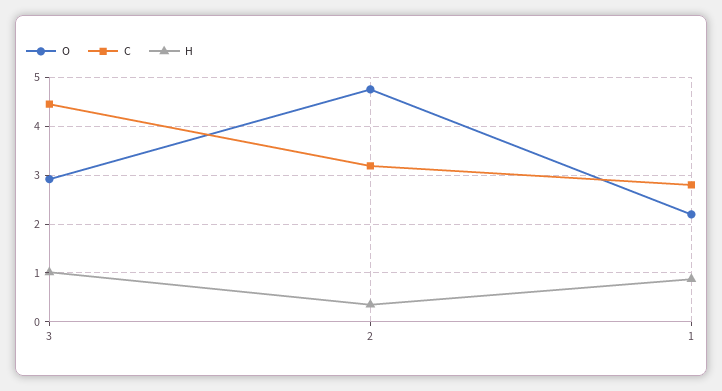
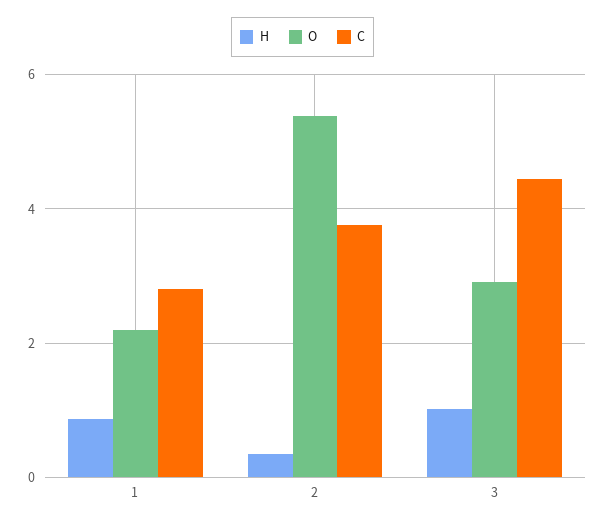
  {
    "O": {
      "3": 3,
-     "2": 4.8,
+     "2": 5.4,
      "1": 2.2
    },
    "C": {
      "3": 4.4,
-     "2": 3.2,
+     "2": 3.8,
      "1": 2.8
    },
    "H": {
      "3": 1,
      "2": 0.4,
      "1": 0.8
    }
  }

